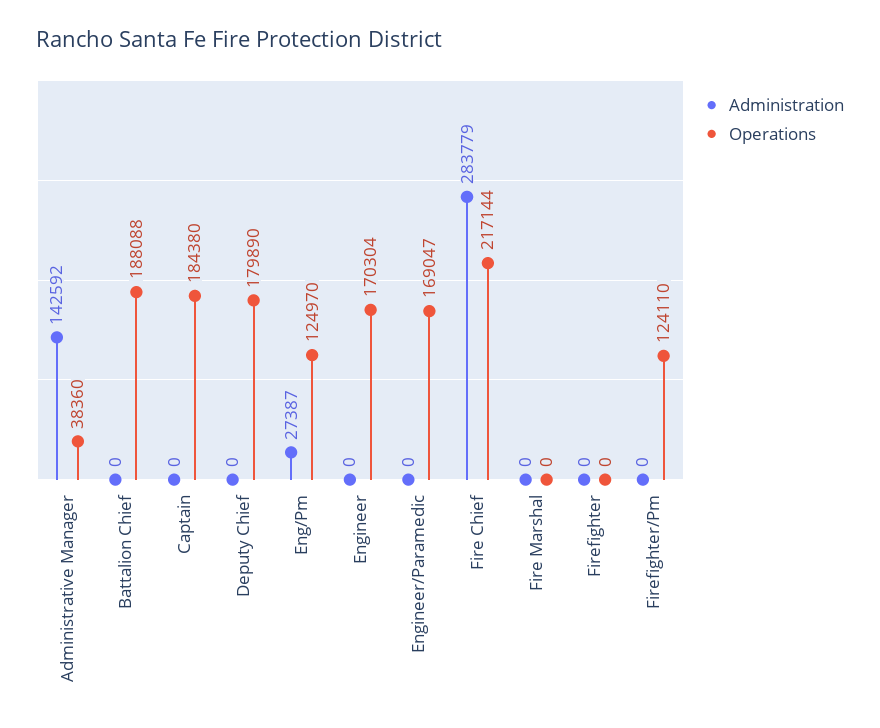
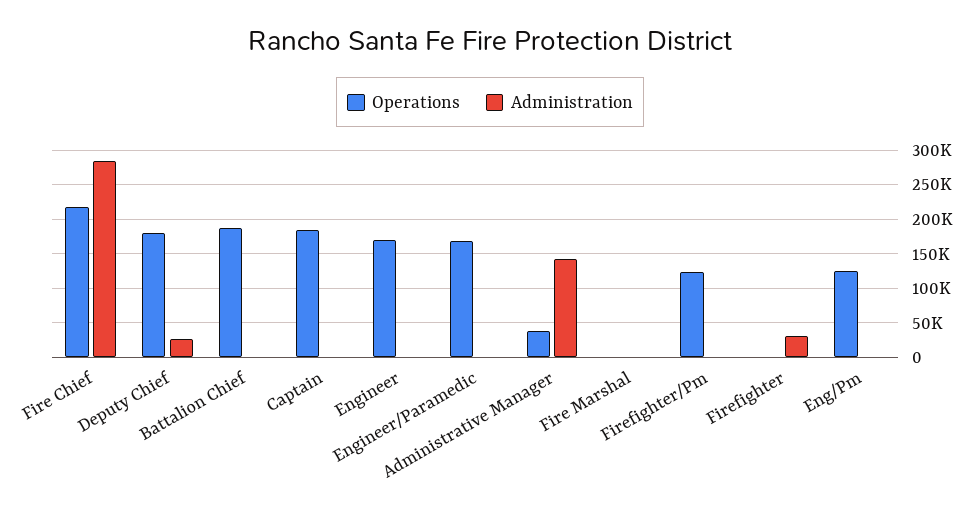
  {
    "Administration": {
      "Administrative Manager": 142592,
      "Battalion Chief": 0,
      "Captain": 0,
-     "Deputy Chief": 0,
+     "Deputy Chief": 30000,
-     "Eng/Pm": 27387,
+     "Eng/Pm": 0,
      "Engineer": 0,
      "Engineer/Paramedic": 0,
      "Fire Chief": 283779,
      "Fire Marshal": 0,
-     "Firefighter": 0,
+     "Firefighter": 30000,
      "Firefighter/Pm": 0
    },
    "Operations": {
      "Administrative Manager": 38360,
      "Battalion Chief": 188088,
      "Captain": 184380,
      "Deputy Chief": 179890,
      "Eng/Pm": 124970,
      "Engineer": 170304,
      "Engineer/Paramedic": 169047,
      "Fire Chief": 217144,
      "Fire Marshal": 0,
      "Firefighter": 0,
      "Firefighter/Pm": 124110
    }
  }

